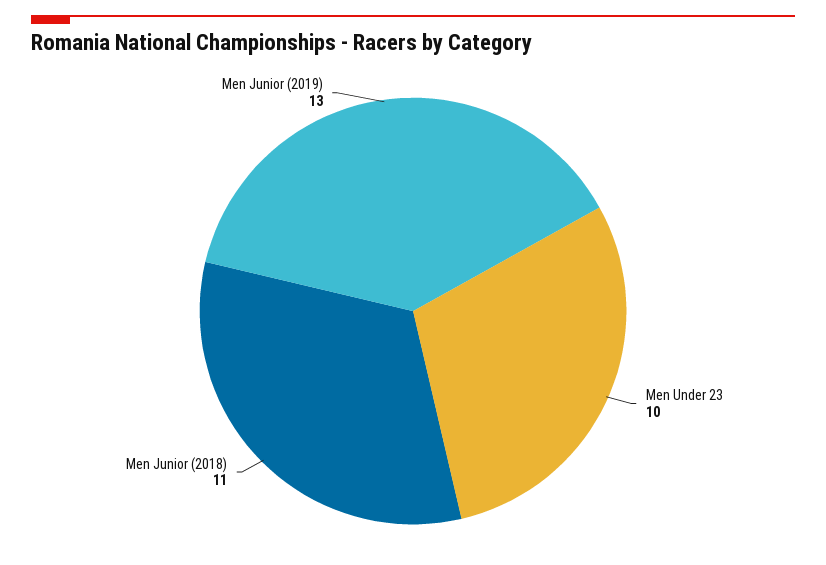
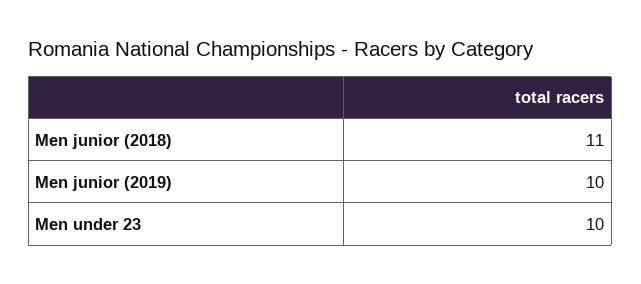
  {
    "Men Under 23": 10,
    "Men Junior (2018)": 11,
-   "Men Junior (2019)": 13
+   "Men Junior (2019)": 10
  }

